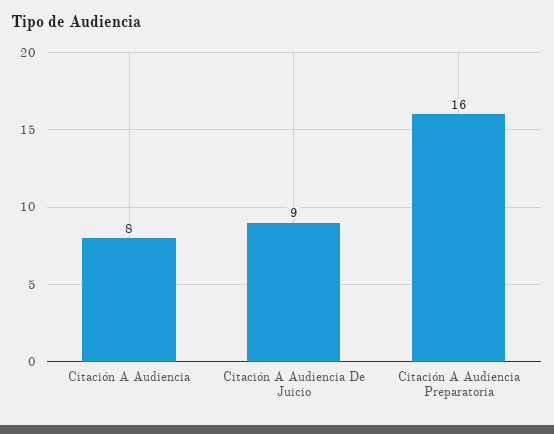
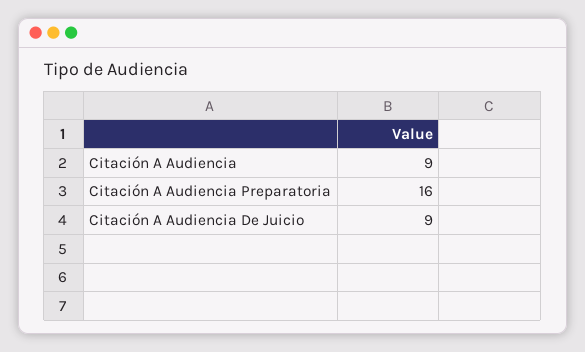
  {
-   "Citación A Audiencia": 8,
+   "Citación A Audiencia": 9,
    "Citación A Audiencia De Juicio": 9,
    "Citación A Audiencia Preparatoria": 16
  }

